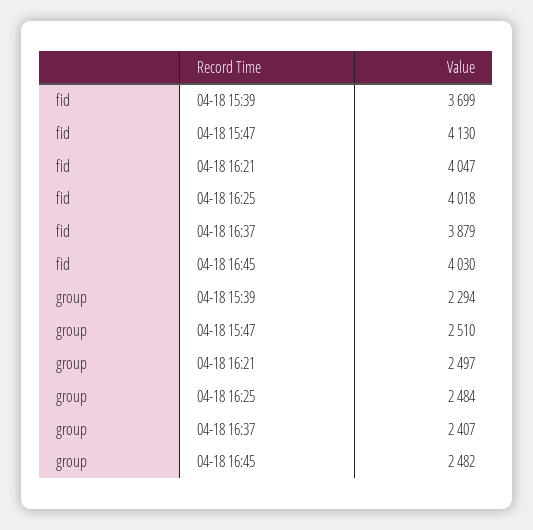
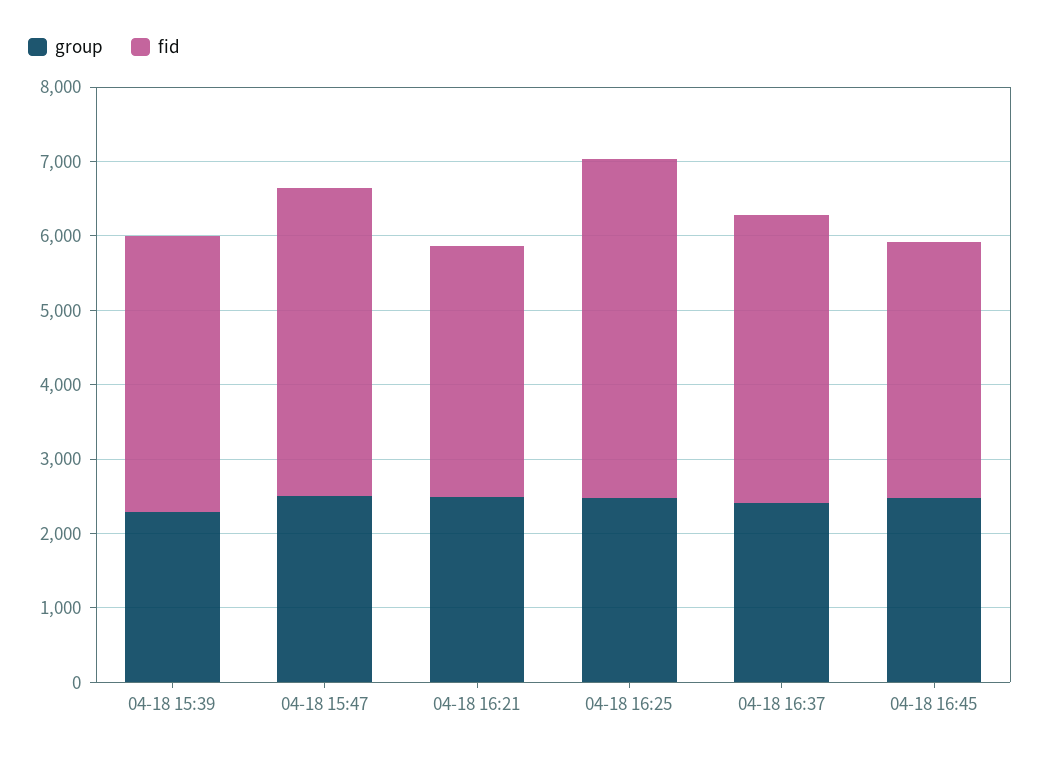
  {
    "fid": {
      "04-18 15:39": 3699,
      "04-18 15:47": 4130,
-     "04-18 16:21": 4047,
+     "04-18 16:21": 3400,
-     "04-18 16:25": 4018,
+     "04-18 16:25": 4600,
      "04-18 16:37": 3879,
-     "04-18 16:45": 4030
+     "04-18 16:45": 3400
    },
    "group": {
      "04-18 15:39": 2294,
      "04-18 15:47": 2510,
      "04-18 16:21": 2497,
      "04-18 16:25": 2484,
      "04-18 16:37": 2407,
      "04-18 16:45": 2482
    }
  }

